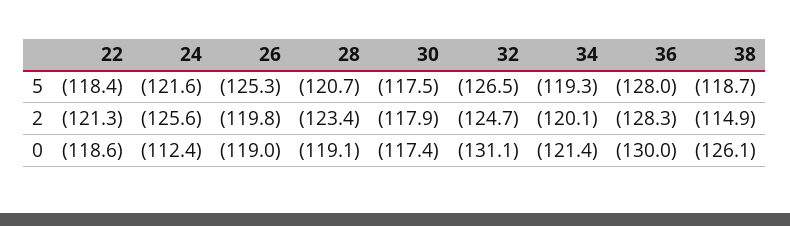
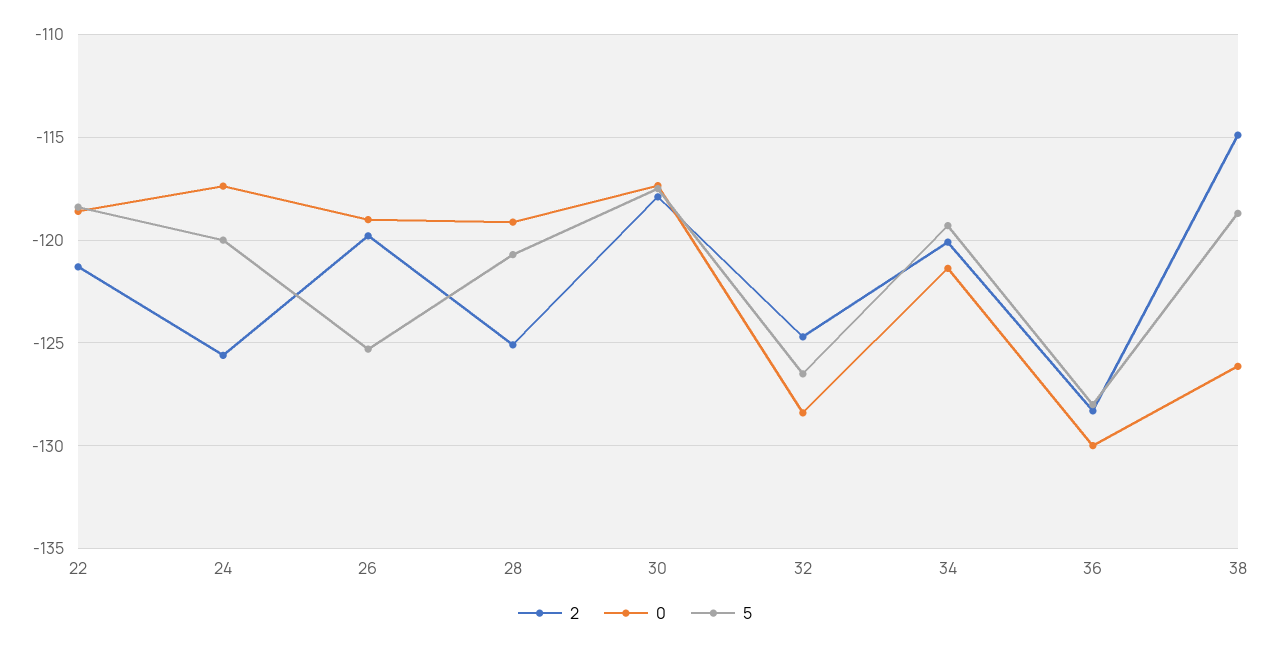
  {
    "5": {
      "22": -118.4,
-     "24": -121.6,
+     "24": -120,
      "26": -125.3,
      "28": -120.7,
      "30": -117.5,
      "32": -126.5,
      "34": -119.3,
      "36": -128,
      "38": -118.7
    },
    "2": {
      "22": -121.3,
      "24": -125.6,
      "26": -119.8,
-     "28": -123.4,
+     "28": -125,
      "30": -117.9,
      "32": -124.7,
      "34": -120.1,
      "36": -128.3,
      "38": -114.9
    },
    "0": {
      "22": -118.6,
-     "24": -112.4,
+     "24": -117.5,
      "26": -119,
      "28": -119.1,
      "30": -117.4,
-     "32": -131.1,
+     "32": -128.5,
      "34": -121.4,
      "36": -130,
      "38": -126.1
    }
  }

